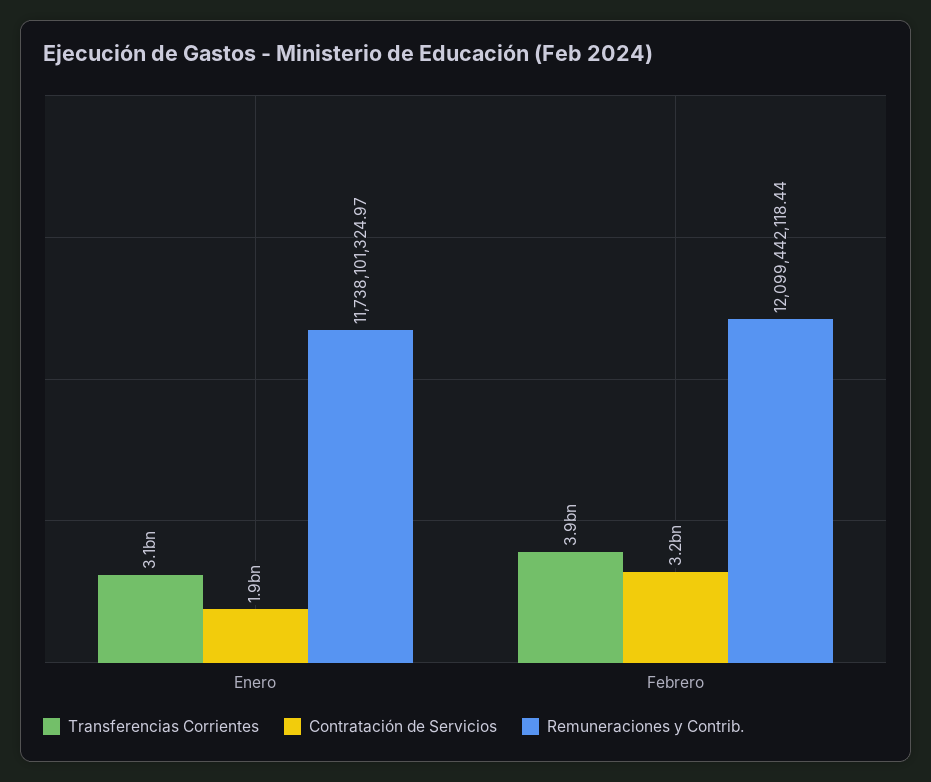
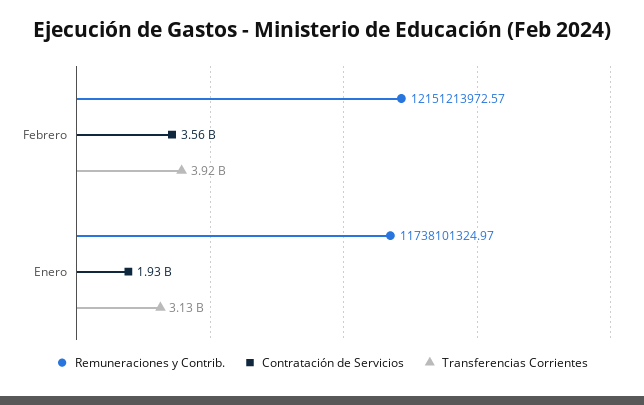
  {
    "Transferencias Corrientes": {
      "Enero": 3130000000,
      "Febrero": 3920000000
    },
    "Contratación de Servicios": {
      "Enero": 1930000000,
-     "Febrero": 3200000000
+     "Febrero": 3560000000
    },
    "Remuneraciones y Contrib.": {
      "Enero": 11738101324.97,
-     "Febrero": 12099442118.44
+     "Febrero": 12151213972.57
    }
  }

